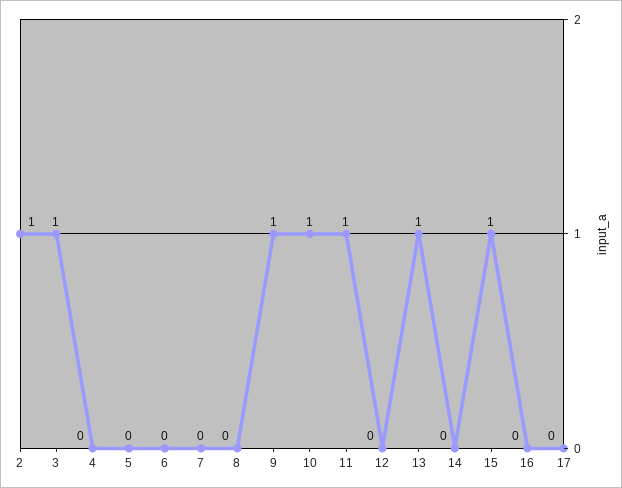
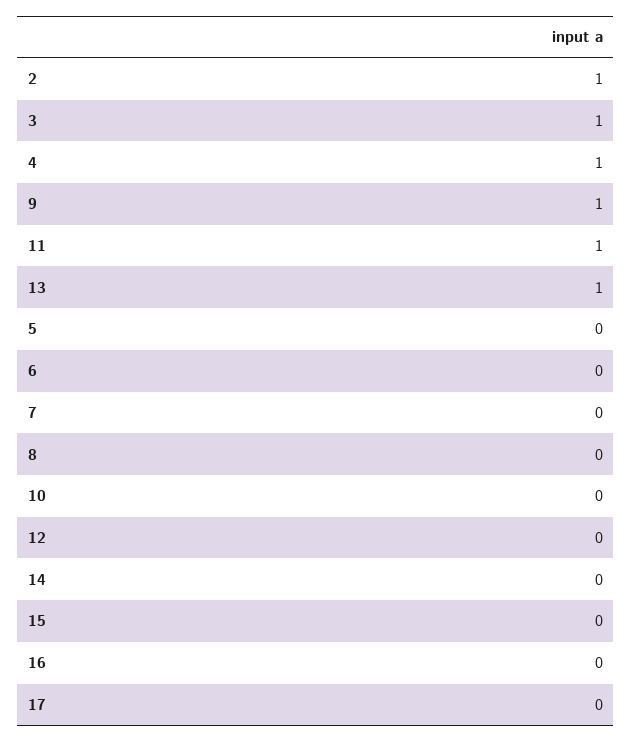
  {
    "2": 1,
    "3": 1,
-   "4": 0,
+   "4": 1,
    "5": 0,
    "6": 0,
    "7": 0,
    "8": 0,
    "9": 1,
-   "10": 1,
+   "10": 0,
    "11": 1,
    "12": 0,
    "13": 1,
    "14": 0,
-   "15": 1,
+   "15": 0,
    "16": 0,
    "17": 0
  }

